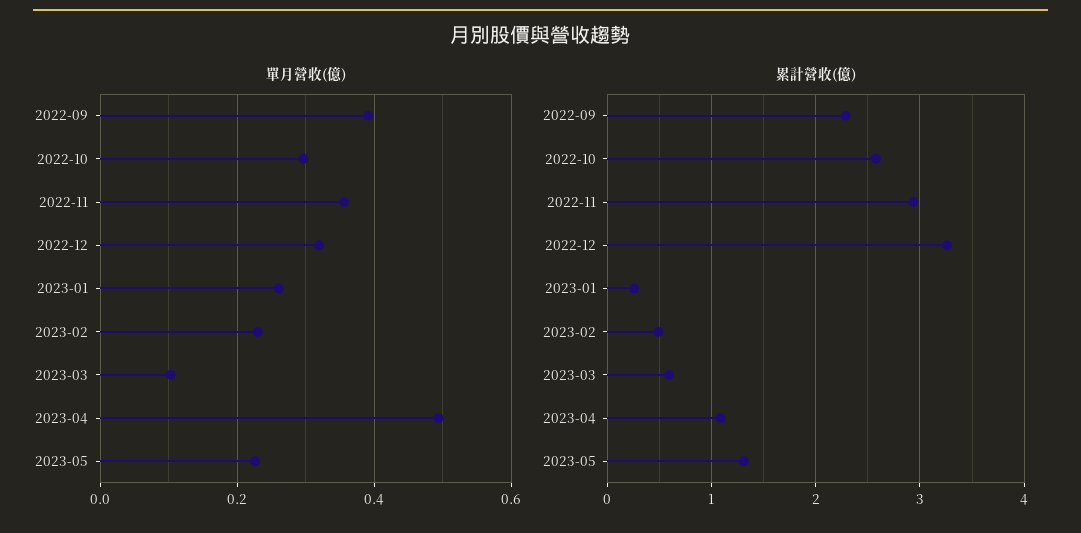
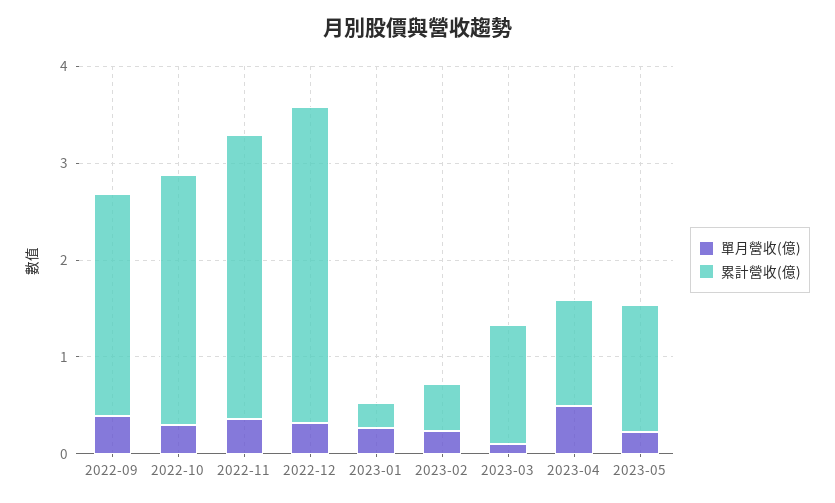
  {
    "單月營收(億)": {
      "2022-09": 0.4,
      "2022-10": 0.3,
      "2022-11": 0.36,
      "2022-12": 0.32,
      "2023-01": 0.26,
      "2023-02": 0.24,
      "2023-03": 0.1,
      "2023-04": 0.5,
      "2023-05": 0.22
    },
    "累計營收(億)": {
      "2022-09": 2.3,
      "2022-10": 2.6,
      "2022-11": 2.9,
      "2022-12": 3.3,
      "2023-01": 0.3,
      "2023-02": 0.5,
-     "2023-03": 0.6,
+     "2023-03": 1.2,
      "2023-04": 1.1,
      "2023-05": 1.3
    }
  }

